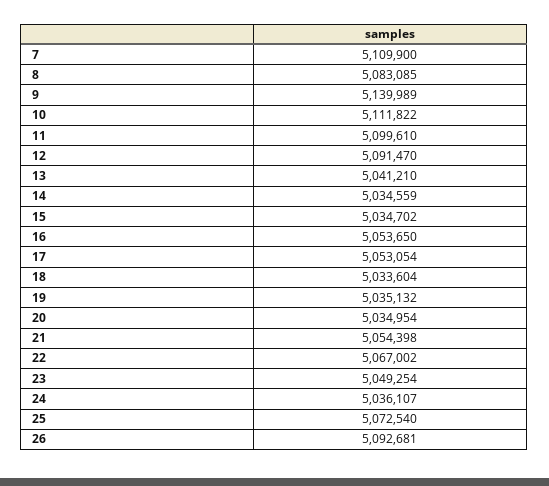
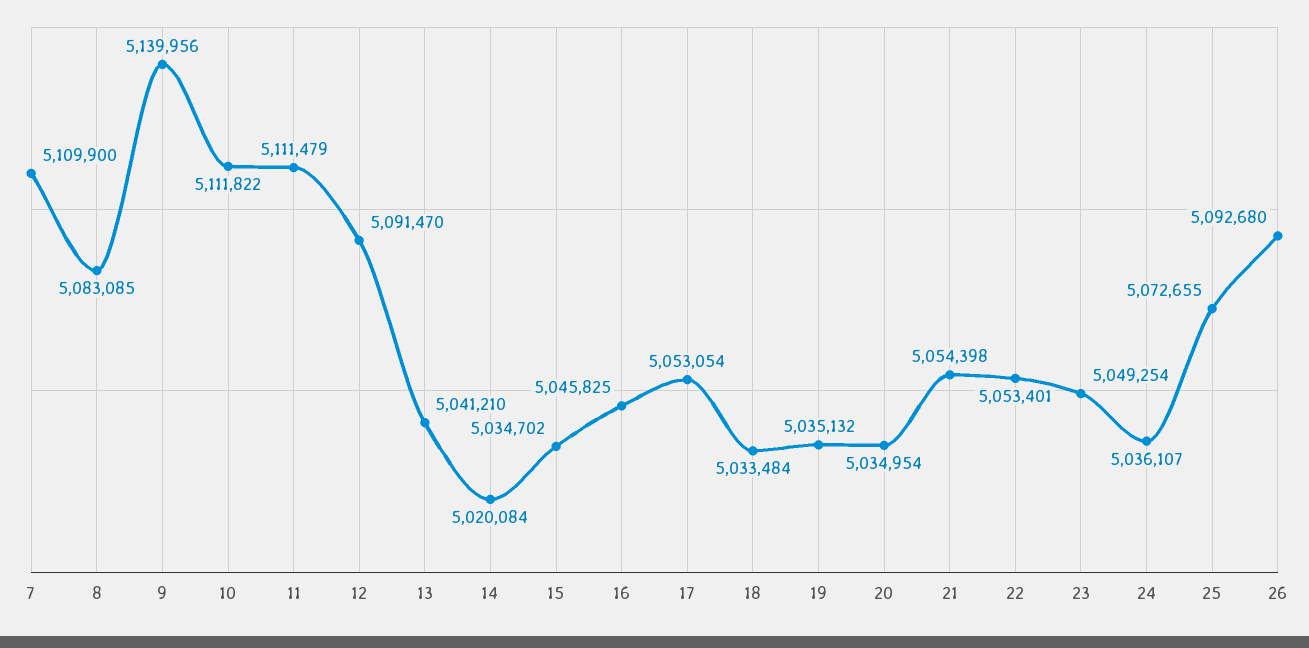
  {
    "7": 5109900,
    "8": 5083085,
-   "9": 5139989,
+   "9": 5139956,
    "10": 5111822,
-   "11": 5099610,
+   "11": 5111479,
    "12": 5091470,
    "13": 5041210,
-   "14": 5034559,
+   "14": 5020084,
    "15": 5034702,
-   "16": 5053650,
+   "16": 5045825,
    "17": 5053054,
-   "18": 5033604,
+   "18": 5033484,
    "19": 5035132,
    "20": 5034954,
    "21": 5054398,
-   "22": 5067002,
+   "22": 5053401,
    "23": 5049254,
    "24": 5036107,
-   "25": 5072540,
+   "25": 5072655,
-   "26": 5092681
+   "26": 5092680
  }

